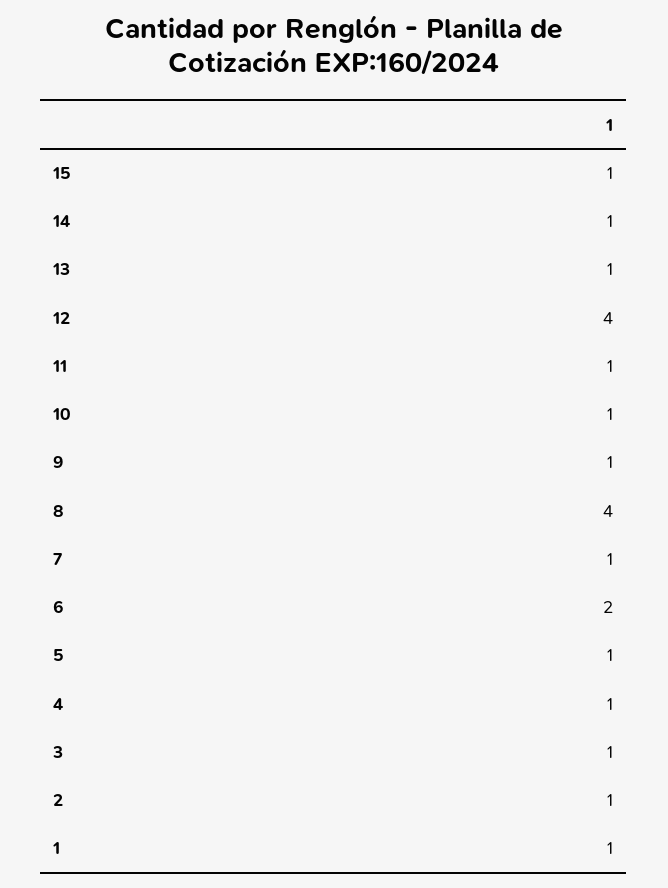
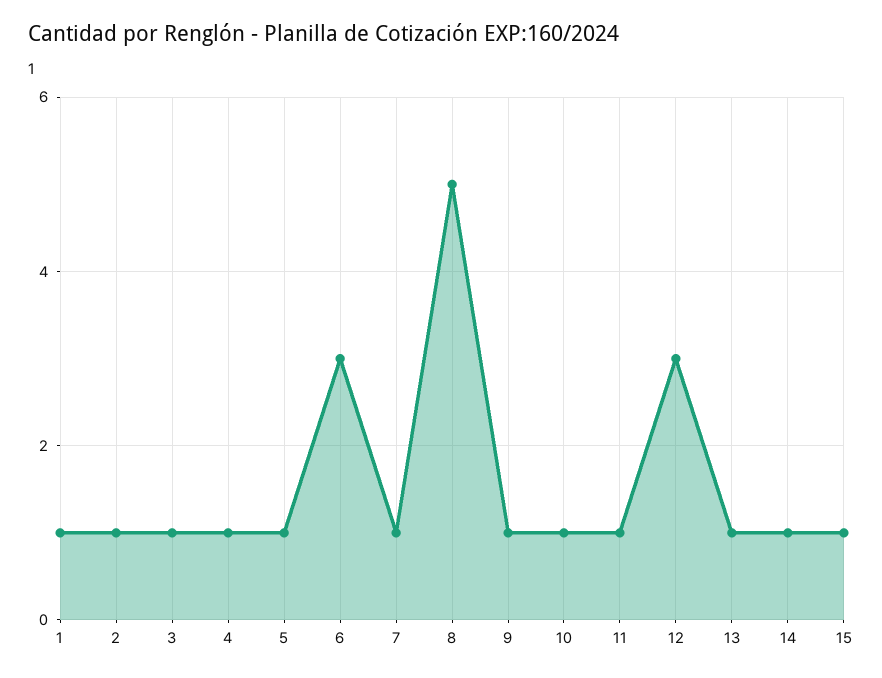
  {
    "15": 1,
    "14": 1,
    "13": 1,
-   "12": 4,
+   "12": 3,
    "11": 1,
    "10": 1,
    "9": 1,
-   "8": 4,
+   "8": 5,
    "7": 1,
-   "6": 2,
+   "6": 3,
    "5": 1,
    "4": 1,
    "3": 1,
    "2": 1,
    "1": 1
  }

